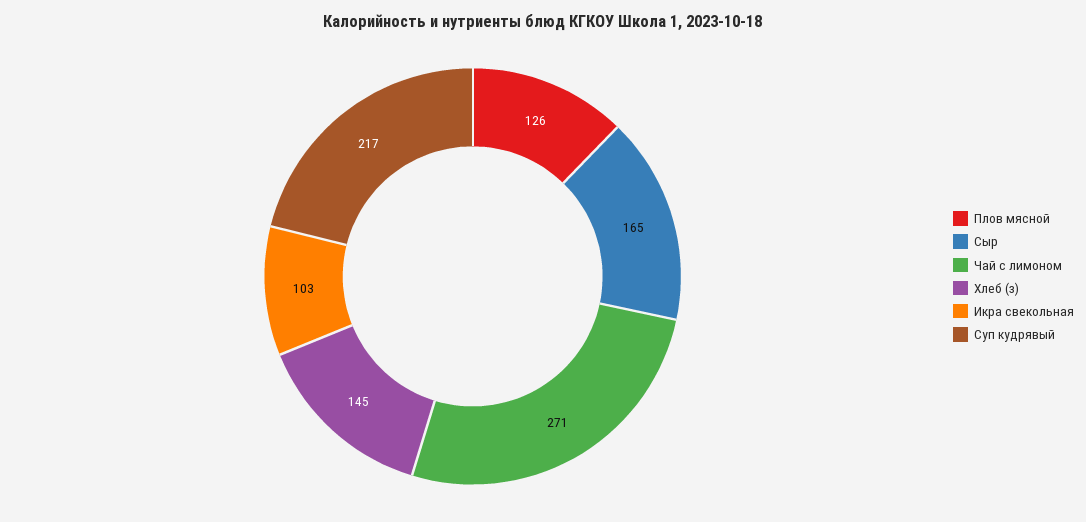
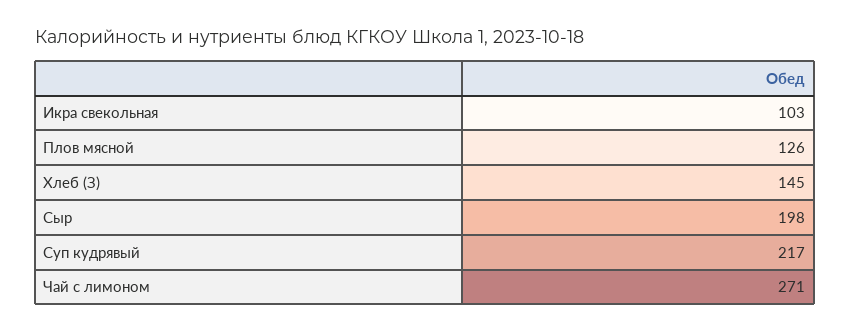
  {
    "Плов мясной": 126,
-   "Сыр": 165,
+   "Сыр": 198,
    "Чай с лимоном": 271,
    "Хлеб (з)": 145,
    "Икра свекольная": 103,
    "Суп кудрявый": 217
  }

